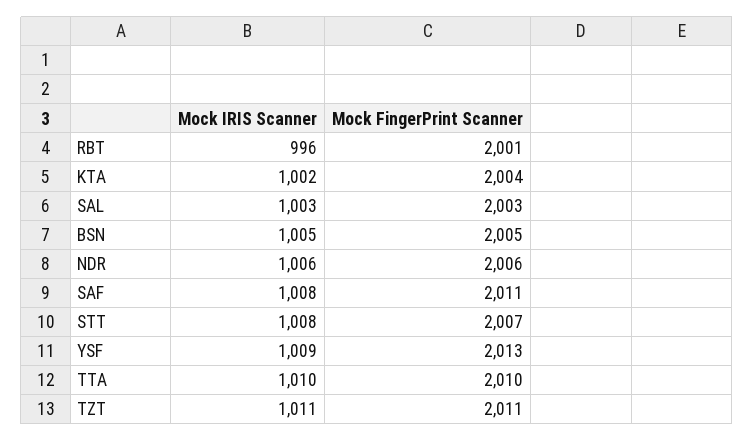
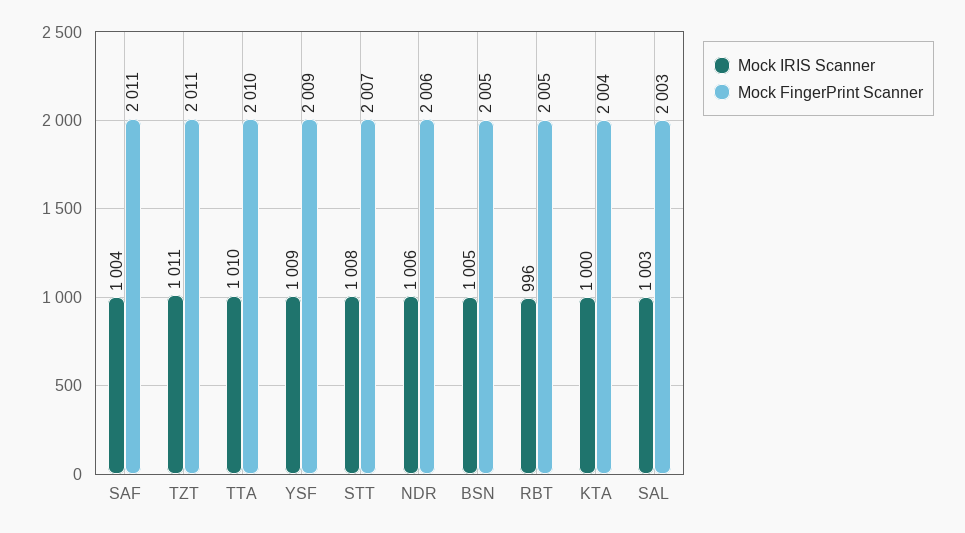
  {
    "Mock IRIS Scanner": {
      "RBT": 996,
-     "KTA": 1002,
+     "KTA": 1000,
      "SAL": 1003,
      "BSN": 1005,
      "NDR": 1006,
-     "SAF": 1008,
+     "SAF": 1004,
      "STT": 1008,
      "YSF": 1009,
      "TTA": 1010,
      "TZT": 1011
    },
    "Mock FingerPrint Scanner": {
-     "RBT": 2001,
+     "RBT": 2005,
      "KTA": 2004,
      "SAL": 2003,
      "BSN": 2005,
      "NDR": 2006,
      "SAF": 2011,
      "STT": 2007,
-     "YSF": 2013,
+     "YSF": 2009,
      "TTA": 2010,
      "TZT": 2011
    }
  }

